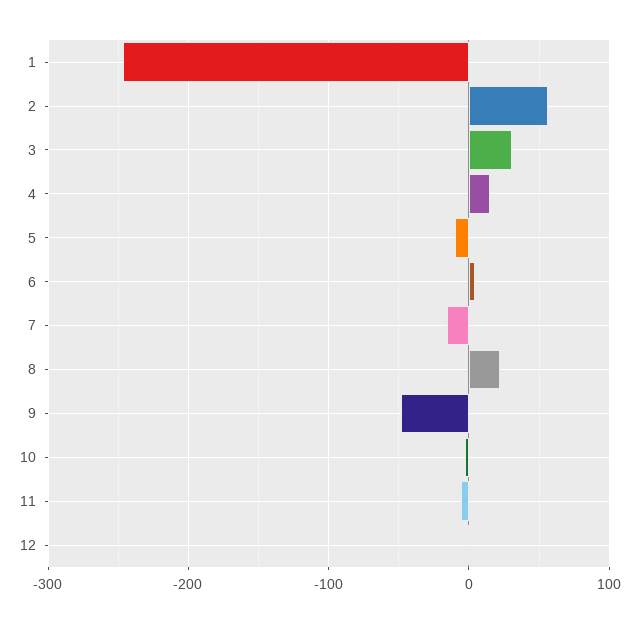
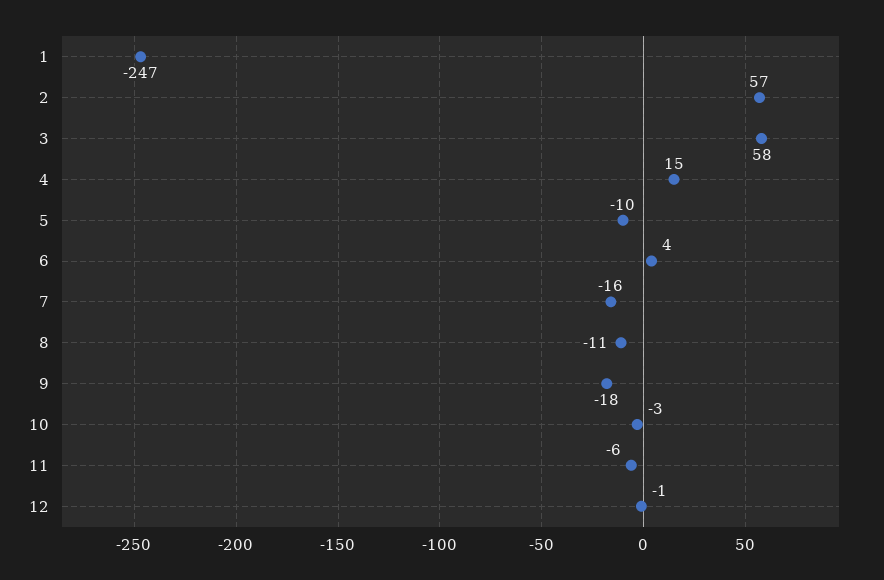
  {
    "1": -247,
    "2": 57,
-   "3": 30,
+   "3": 58,
    "4": 15,
    "5": -10,
    "6": 4,
    "7": -16,
-   "8": 20,
+   "8": -11,
-   "9": -50,
+   "9": -18,
    "10": -3,
    "11": -6,
    "12": -1
  }

